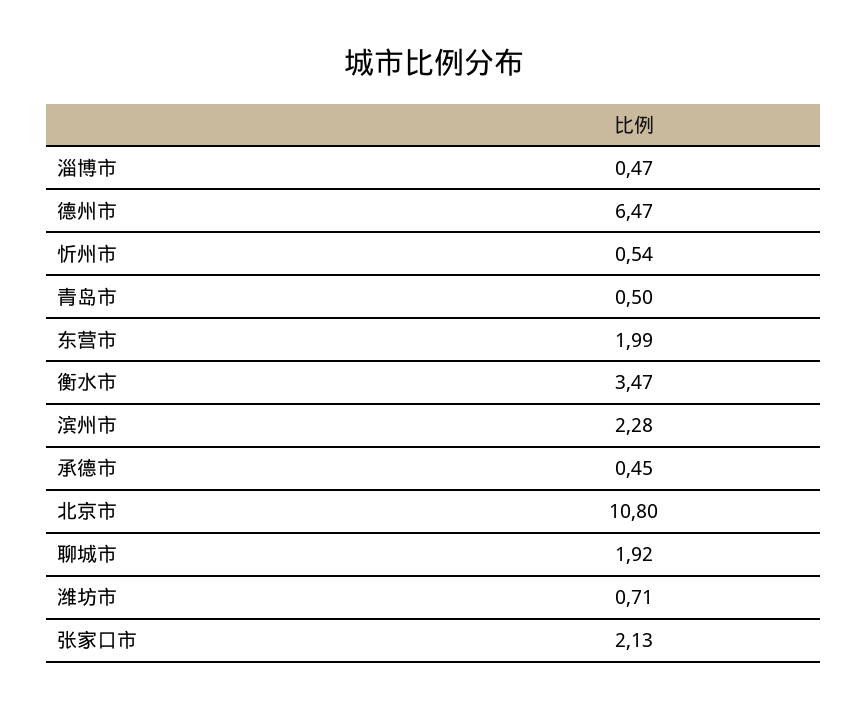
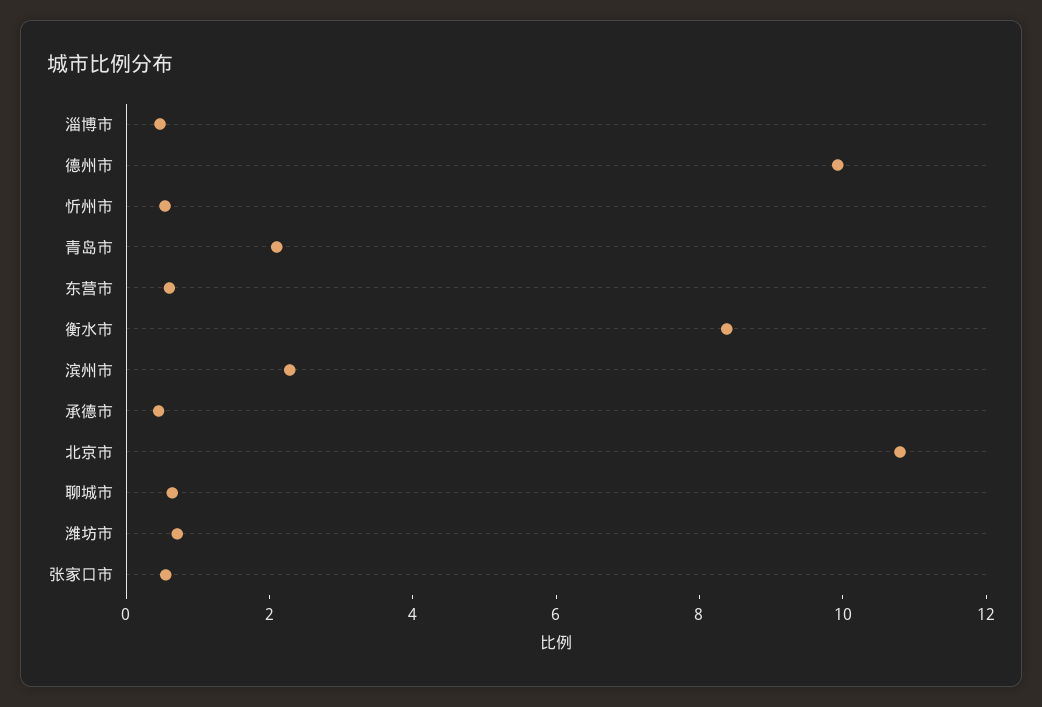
  {
    "淄博市": 0.47,
-   "德州市": 6.47,
+   "德州市": 10,
    "忻州市": 0.54,
-   "青岛市": 0.5,
+   "青岛市": 2,
-   "东营市": 1.99,
+   "东营市": 0.5,
-   "衡水市": 3.47,
+   "衡水市": 8.5,
    "滨州市": 2.28,
    "承德市": 0.45,
    "北京市": 10.8,
-   "聊城市": 1.92,
+   "聊城市": 0.5,
    "潍坊市": 0.71,
-   "张家口市": 2.13
+   "张家口市": 0.5
  }

